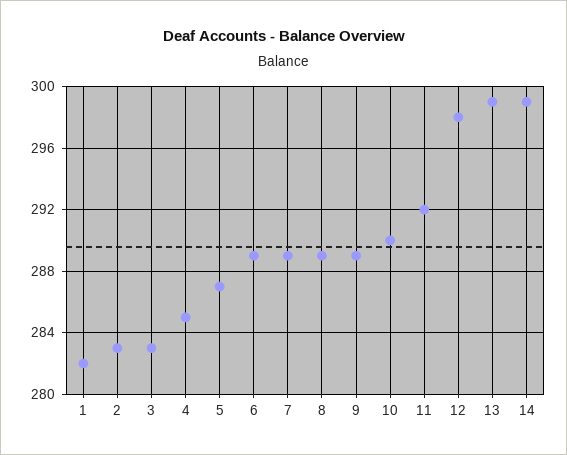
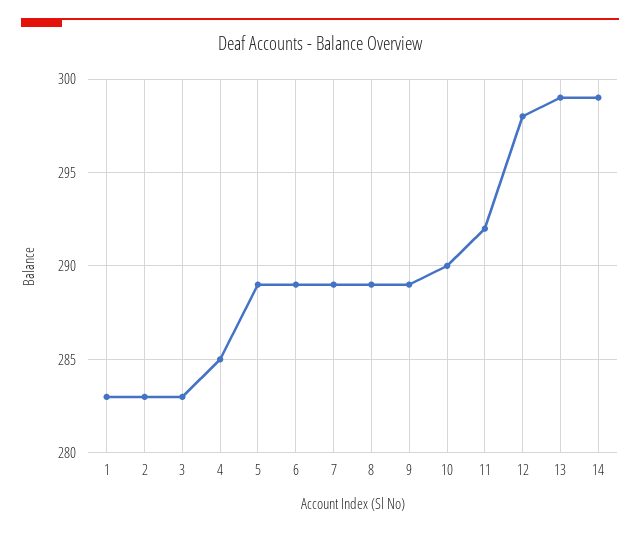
  {
-   "1": 282,
+   "1": 283,
    "2": 283,
    "3": 283,
    "4": 285,
-   "5": 287,
+   "5": 289,
    "6": 289,
    "7": 289,
    "8": 289,
    "9": 289,
    "10": 290,
    "11": 292,
    "12": 298,
    "13": 299,
    "14": 299
  }

